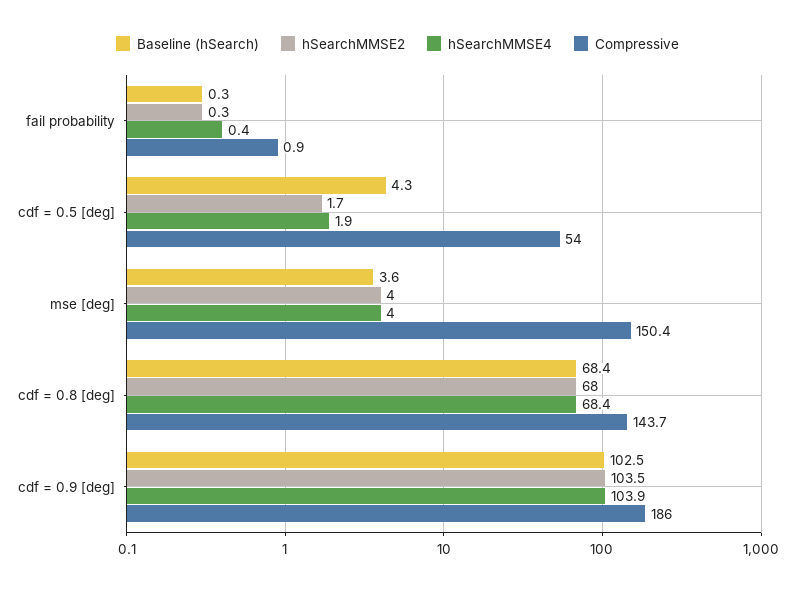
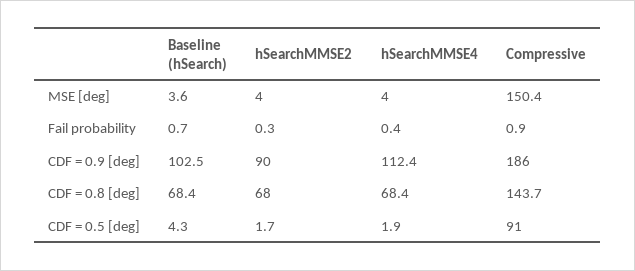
  {
    "Baseline (hSearch)": {
-     "fail probability": 0.3,
+     "fail probability": 0.7,
      "cdf = 0.5 [deg]": 4.3,
      "mse [deg]": 3.6,
      "cdf = 0.8 [deg]": 68.4,
      "cdf = 0.9 [deg]": 102.5
    },
    "hSearchMMSE2": {
      "fail probability": 0.3,
      "cdf = 0.5 [deg]": 1.7,
      "mse [deg]": 4,
      "cdf = 0.8 [deg]": 68,
-     "cdf = 0.9 [deg]": 103.5
+     "cdf = 0.9 [deg]": 90
    },
    "hSearchMMSE4": {
      "fail probability": 0.4,
      "cdf = 0.5 [deg]": 1.9,
      "mse [deg]": 4,
      "cdf = 0.8 [deg]": 68.4,
-     "cdf = 0.9 [deg]": 103.9
+     "cdf = 0.9 [deg]": 112.4
    },
    "Compressive": {
      "fail probability": 0.9,
-     "cdf = 0.5 [deg]": 54,
+     "cdf = 0.5 [deg]": 91,
      "mse [deg]": 150.4,
      "cdf = 0.8 [deg]": 143.7,
      "cdf = 0.9 [deg]": 186
    }
  }

